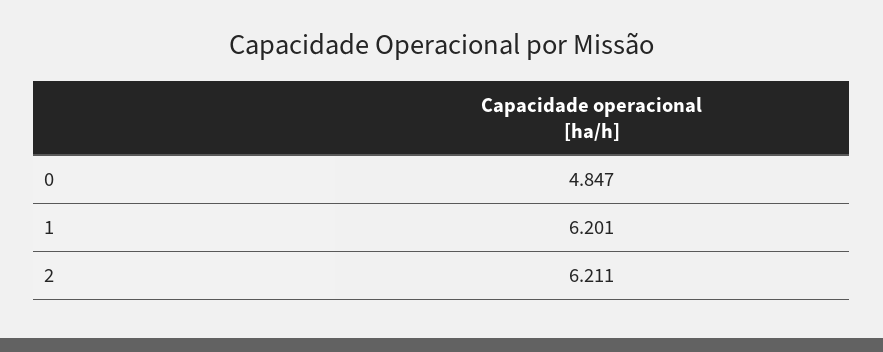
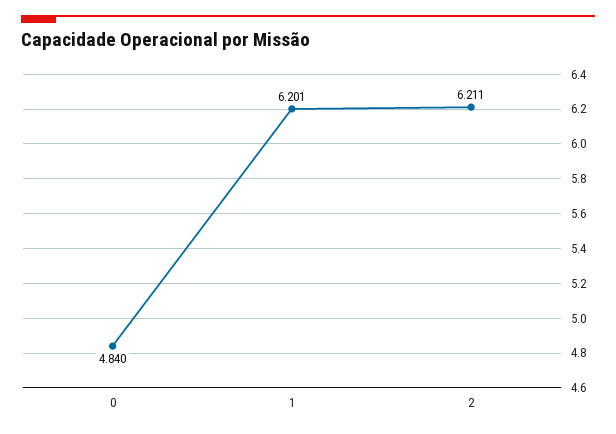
  {
-   "0": 4.847,
+   "0": 4.84,
    "1": 6.201,
    "2": 6.211
  }

